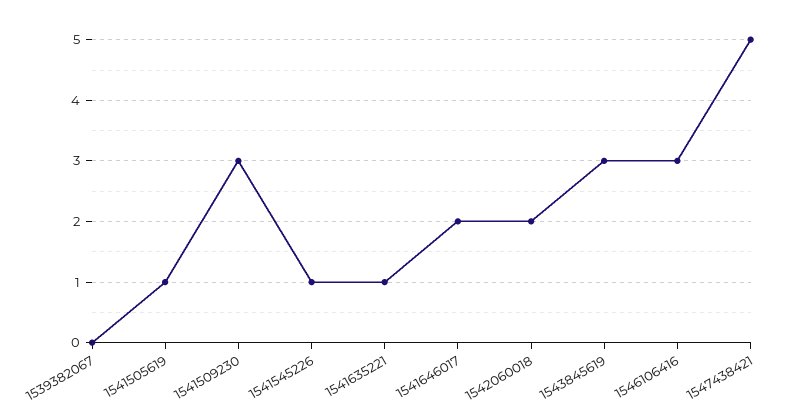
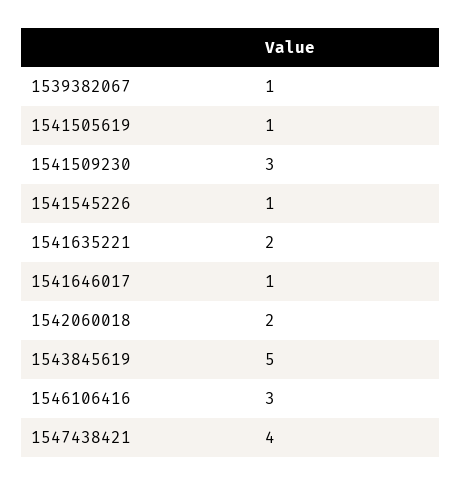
  {
-   "1539382067": 0,
+   "1539382067": 1,
    "1541505619": 1,
    "1541509230": 3,
    "1541545226": 1,
-   "1541635221": 1,
+   "1541635221": 2,
-   "1541646017": 2,
+   "1541646017": 1,
    "1542060018": 2,
-   "1543845619": 3,
+   "1543845619": 5,
    "1546106416": 3,
-   "1547438421": 5
+   "1547438421": 4
  }

